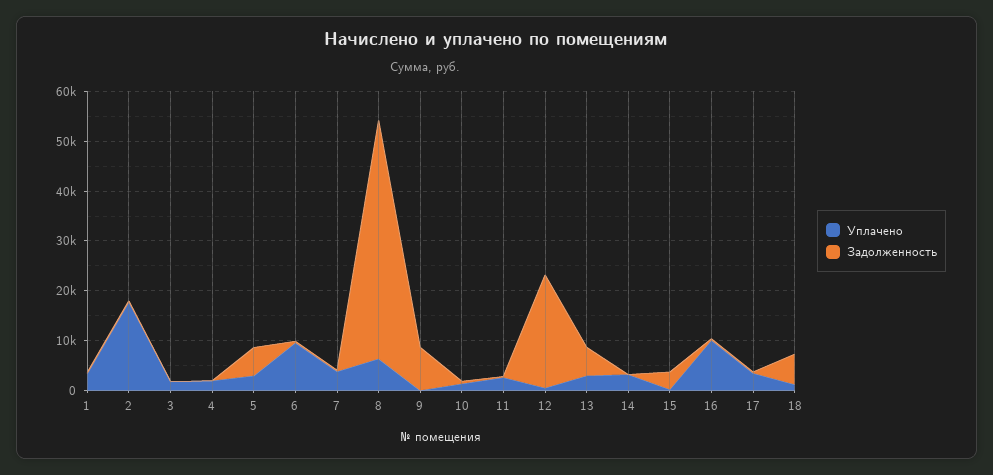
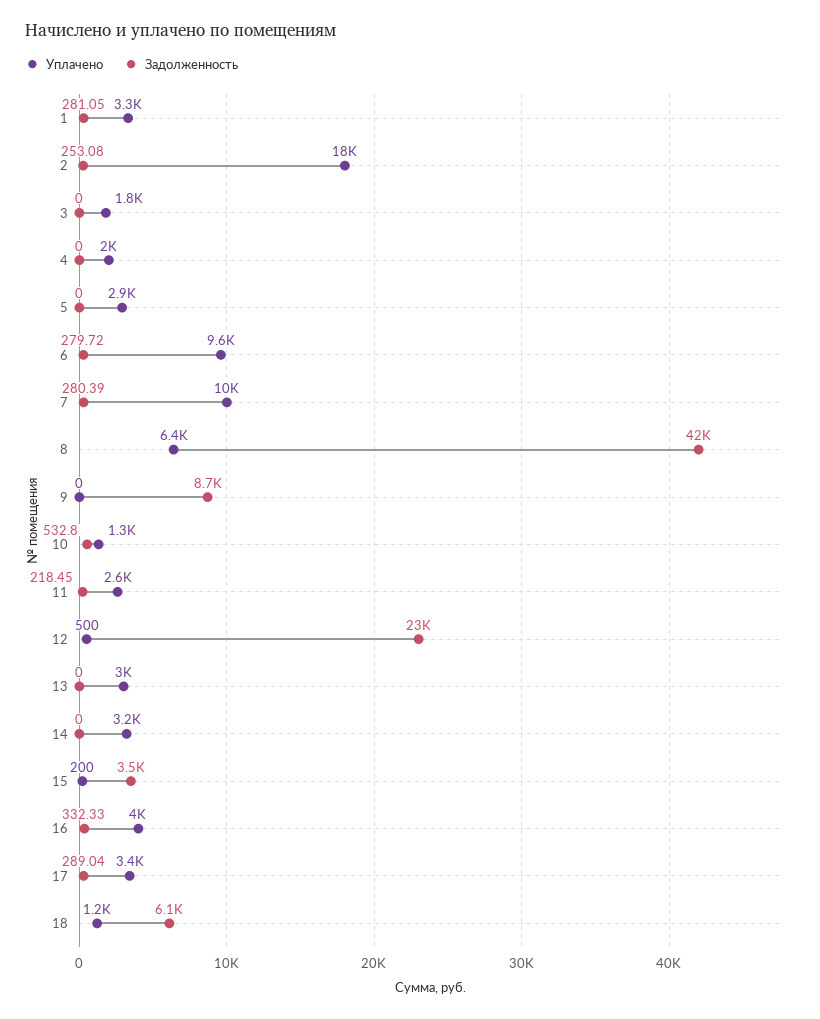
  {
    "Уплачено": {
      "1": 3300,
      "2": 18000,
      "3": 1800,
      "4": 2000,
      "5": 2900,
      "6": 9600,
-     "7": 4000,
+     "7": 10000,
      "8": 6400,
      "9": 0,
      "10": 1300,
      "11": 2600,
      "12": 500,
      "13": 3000,
      "14": 3200,
      "15": 200,
-     "16": 10000,
+     "16": 4000,
      "17": 3400,
      "18": 1200
    },
    "Задолженность": {
      "1": 281.05,
      "2": 253.08,
      "3": 0,
      "4": 0,
-     "5": 6000,
+     "5": 0,
      "6": 279.72,
      "7": 280.39,
-     "8": 48000,
+     "8": 42000,
      "9": 8700,
      "10": 532.8,
      "11": 218.45,
      "12": 23000,
-     "13": 6000,
+     "13": 0,
      "14": 0,
      "15": 3500,
      "16": 332.33,
      "17": 289.04,
      "18": 6100
    }
  }

